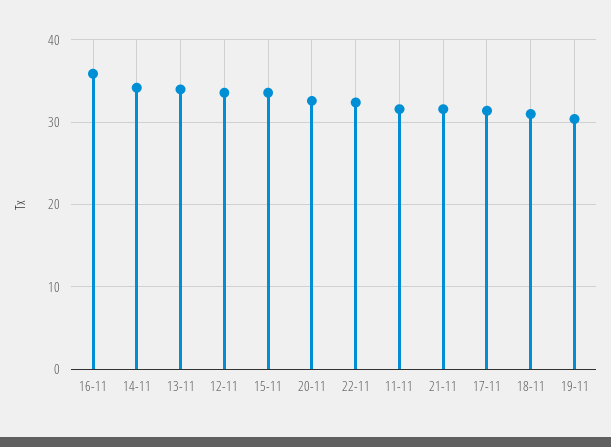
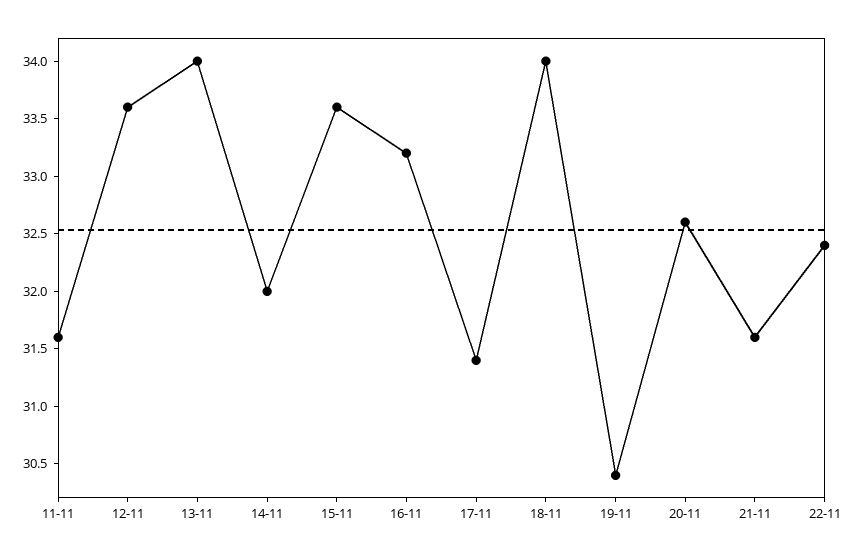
  {
-   "16-11": 36,
+   "16-11": 33.2,
-   "14-11": 34,
+   "14-11": 32,
    "13-11": 34,
    "12-11": 33.6,
    "15-11": 33.6,
    "20-11": 32.6,
    "22-11": 32.4,
    "11-11": 31.6,
    "21-11": 31.6,
    "17-11": 31.4,
-   "18-11": 31,
+   "18-11": 34,
    "19-11": 30.4
  }

